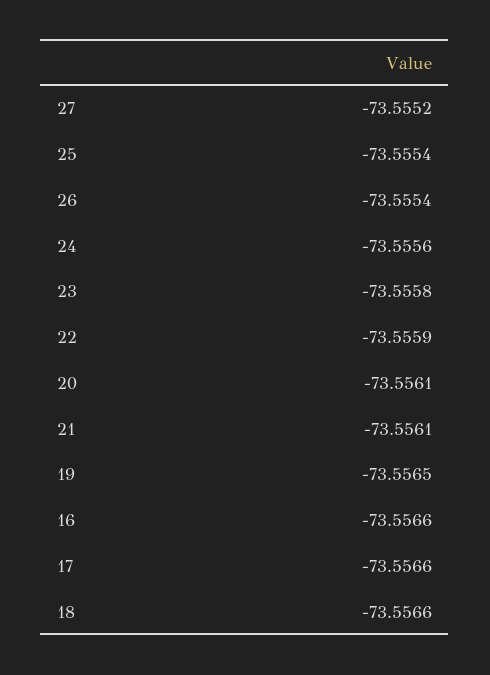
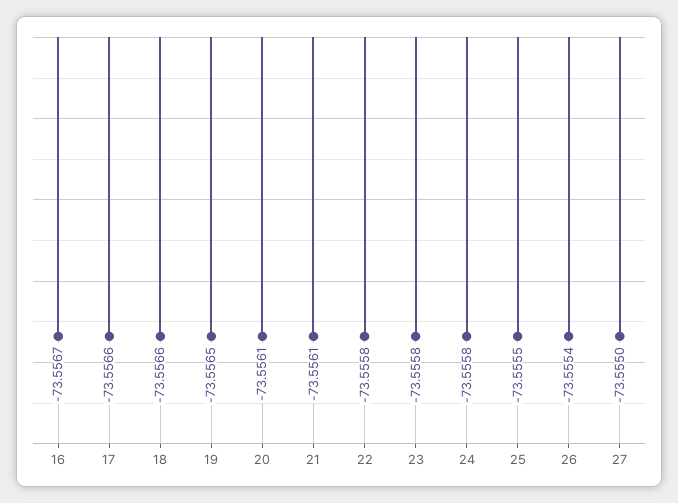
  {
-   "27": -73.5552,
+   "27": -73.555,
-   "25": -73.5554,
+   "25": -73.5555,
    "26": -73.5554,
-   "24": -73.5556,
+   "24": -73.5558,
    "23": -73.5558,
-   "22": -73.5559,
+   "22": -73.5558,
    "20": -73.5561,
    "21": -73.5561,
    "19": -73.5565,
-   "16": -73.5566,
+   "16": -73.5567,
    "17": -73.5566,
    "18": -73.5566
  }

